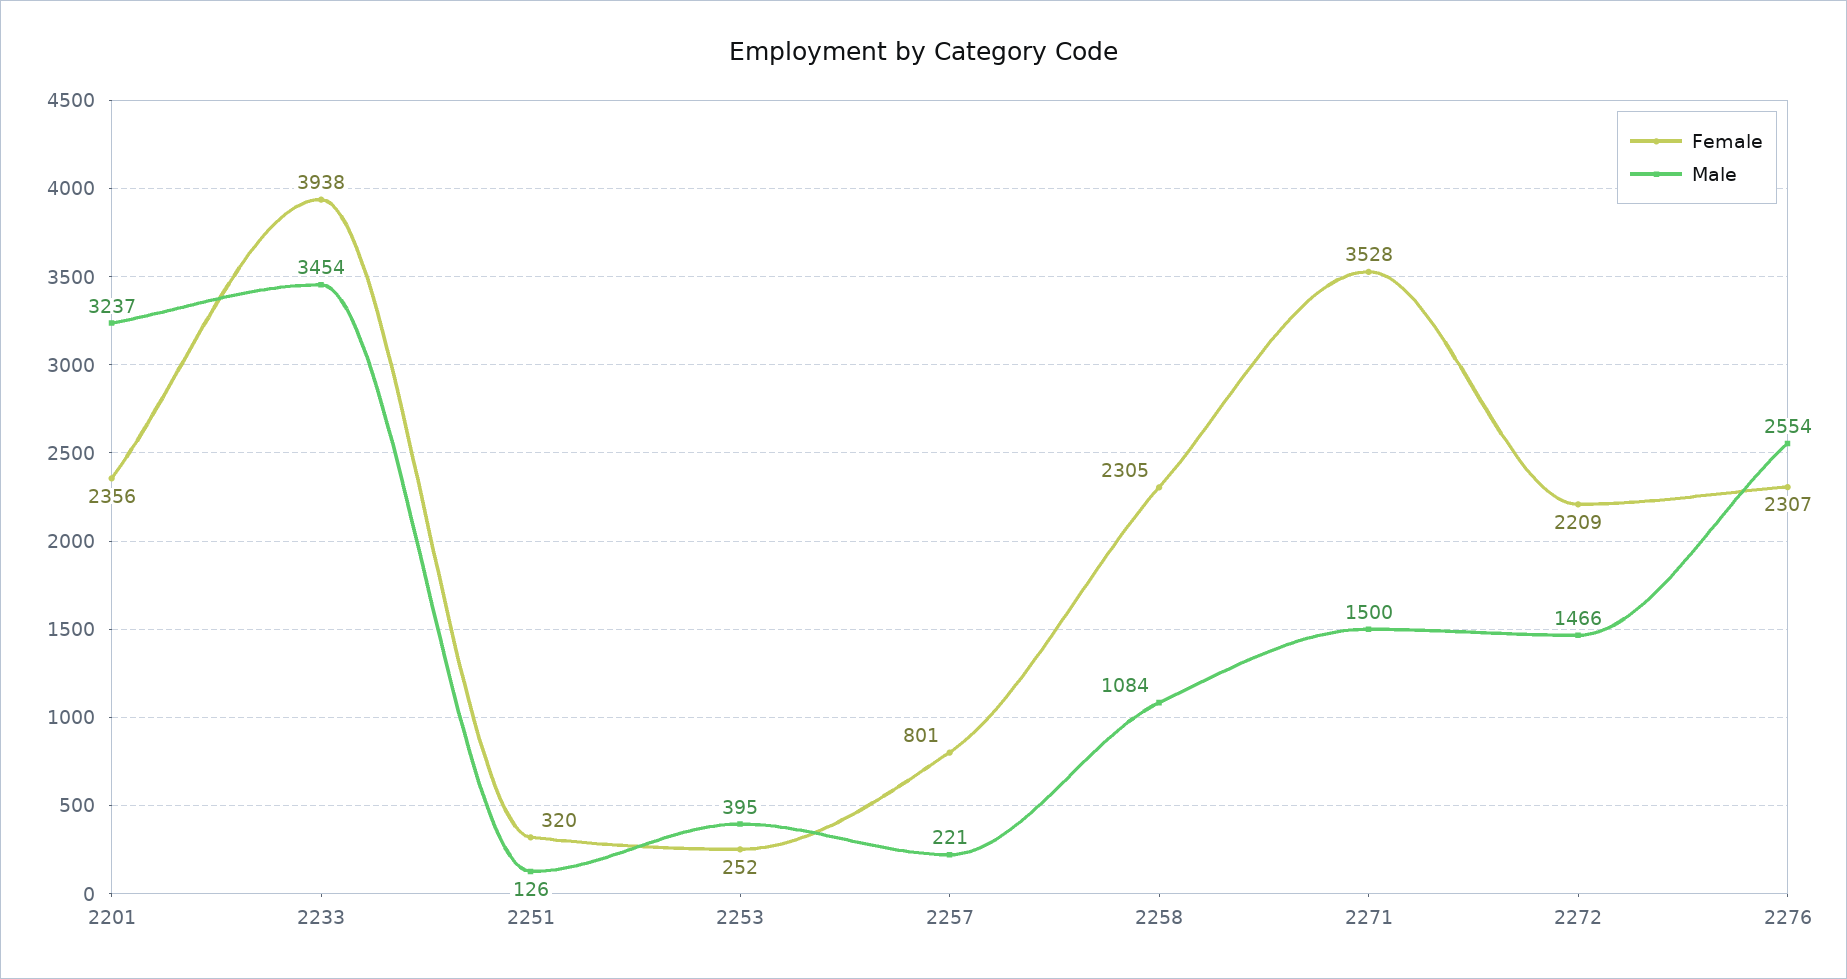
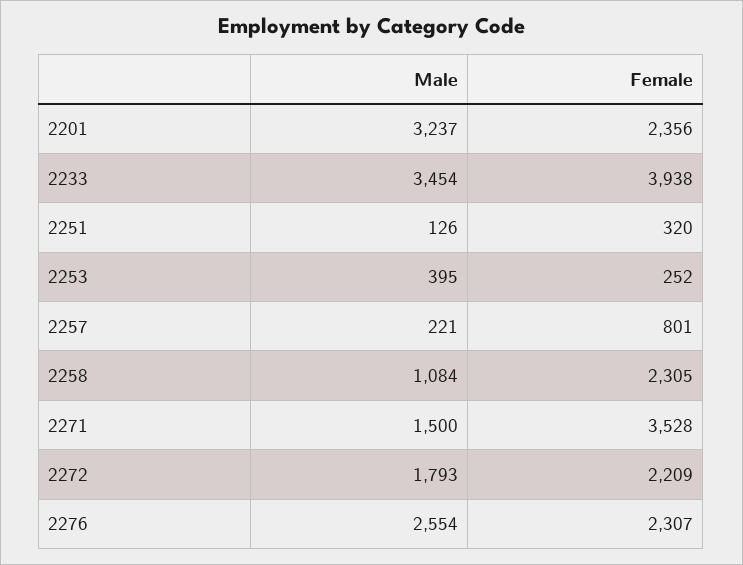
  {
    "Female": {
      "2201": 2356,
      "2233": 3938,
      "2251": 320,
      "2253": 252,
      "2257": 801,
      "2258": 2305,
      "2271": 3528,
      "2272": 2209,
      "2276": 2307
    },
    "Male": {
      "2201": 3237,
      "2233": 3454,
      "2251": 126,
      "2253": 395,
      "2257": 221,
      "2258": 1084,
      "2271": 1500,
-     "2272": 1466,
+     "2272": 1793,
      "2276": 2554
    }
  }

